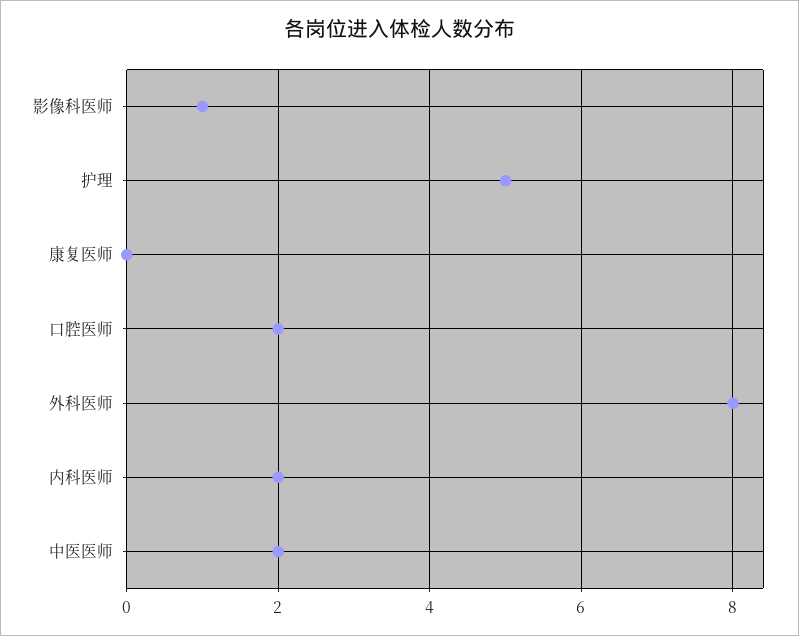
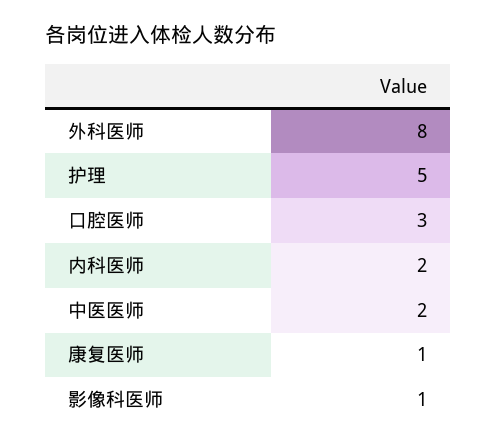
  {
    "影像科医师": 1,
    "护理": 5,
-   "康复医师": 0,
+   "康复医师": 1,
-   "口腔医师": 2,
+   "口腔医师": 3,
    "外科医师": 8,
    "内科医师": 2,
    "中医医师": 2
  }

